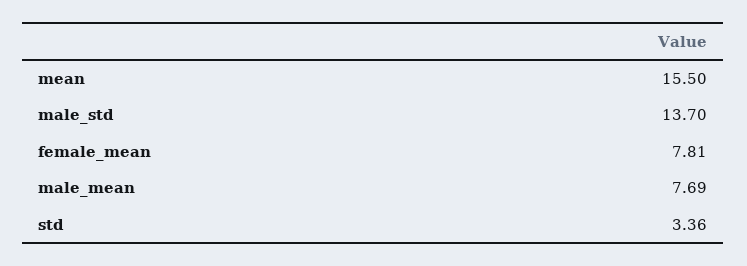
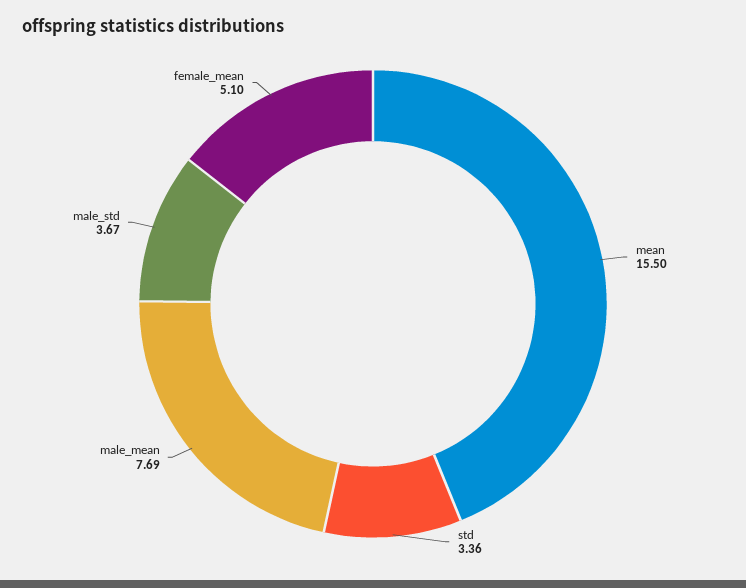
  {
    "mean": 15.5,
-   "male_std": 13.7,
+   "male_std": 3.67,
-   "female_mean": 7.81,
+   "female_mean": 5.1,
    "male_mean": 7.69,
    "std": 3.36
  }

